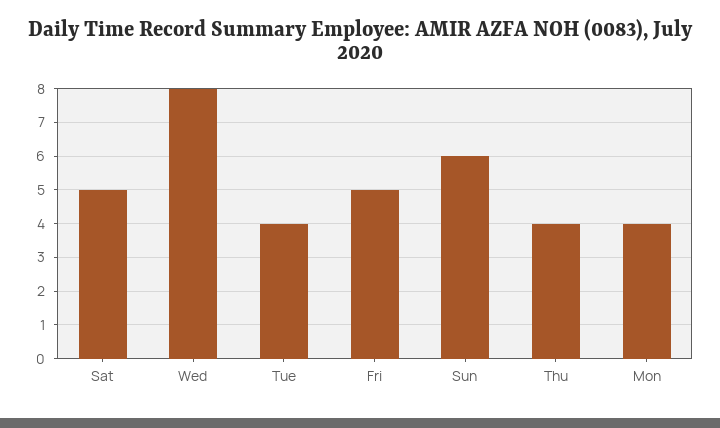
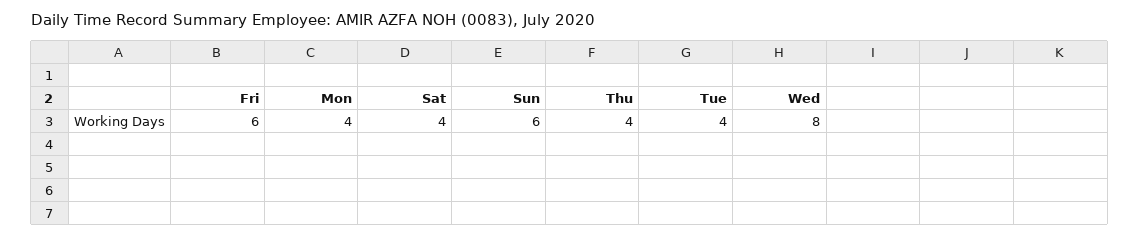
  {
-   "Sat": 5,
+   "Sat": 4,
    "Wed": 8,
    "Tue": 4,
-   "Fri": 5,
+   "Fri": 6,
    "Sun": 6,
    "Thu": 4,
    "Mon": 4
  }

